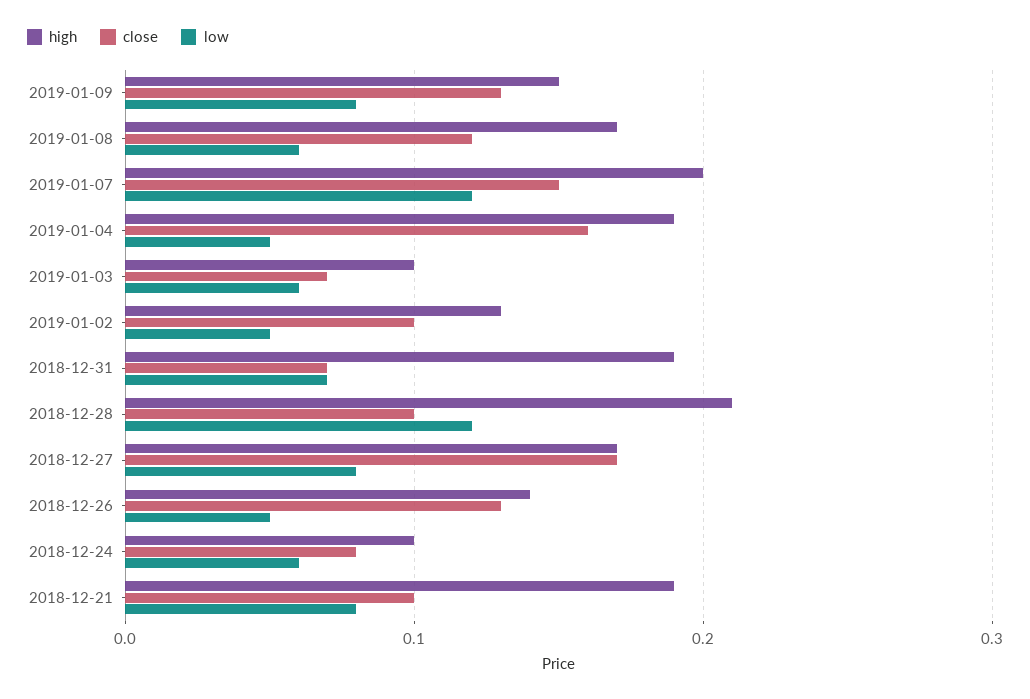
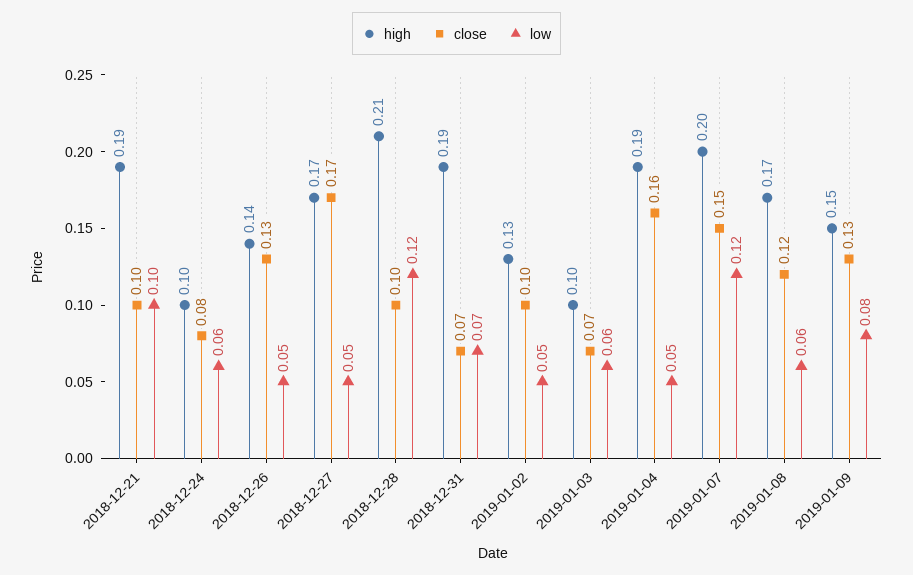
  {
    "high": {
      "2019-01-09": 0.15,
      "2019-01-08": 0.17,
      "2019-01-07": 0.2,
      "2019-01-04": 0.19,
      "2019-01-03": 0.1,
      "2019-01-02": 0.13,
      "2018-12-31": 0.19,
      "2018-12-28": 0.21,
      "2018-12-27": 0.17,
      "2018-12-26": 0.14,
      "2018-12-24": 0.1,
      "2018-12-21": 0.19
    },
    "close": {
      "2019-01-09": 0.13,
      "2019-01-08": 0.12,
      "2019-01-07": 0.15,
      "2019-01-04": 0.16,
      "2019-01-03": 0.07,
      "2019-01-02": 0.1,
      "2018-12-31": 0.07,
      "2018-12-28": 0.1,
      "2018-12-27": 0.17,
      "2018-12-26": 0.13,
      "2018-12-24": 0.08,
      "2018-12-21": 0.1
    },
    "low": {
      "2019-01-09": 0.08,
      "2019-01-08": 0.06,
      "2019-01-07": 0.12,
      "2019-01-04": 0.05,
      "2019-01-03": 0.06,
      "2019-01-02": 0.05,
      "2018-12-31": 0.07,
      "2018-12-28": 0.12,
-     "2018-12-27": 0.08,
+     "2018-12-27": 0.05,
      "2018-12-26": 0.05,
      "2018-12-24": 0.06,
-     "2018-12-21": 0.08
+     "2018-12-21": 0.1
    }
  }

